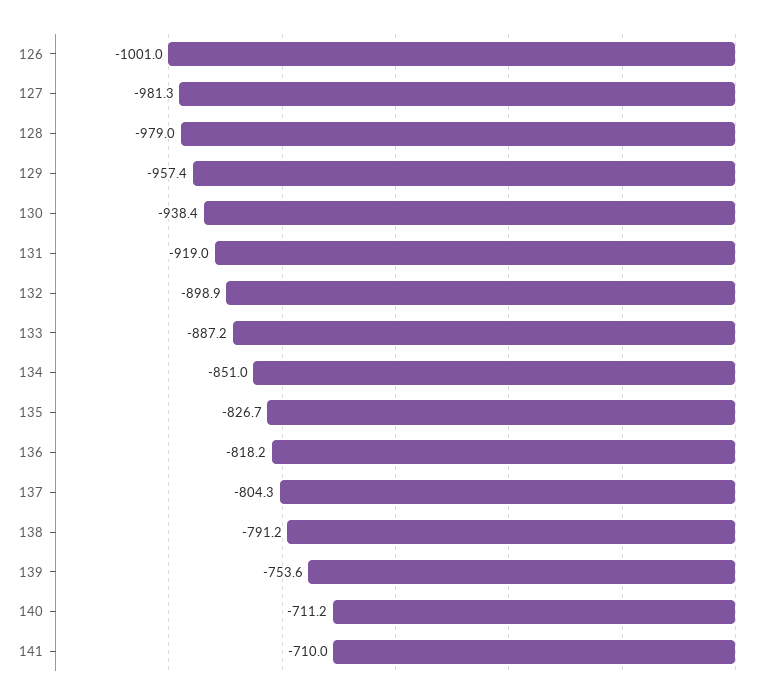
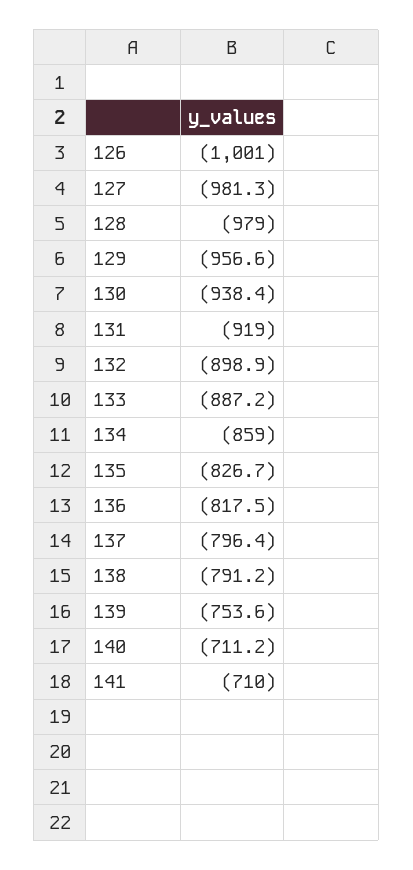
  {
    "126": -1001,
    "127": -981.3,
    "128": -979,
-   "129": -957.4,
+   "129": -956.6,
    "130": -938.4,
    "131": -919,
    "132": -898.9,
    "133": -887.2,
-   "134": -851,
+   "134": -859,
    "135": -826.7,
-   "136": -818.2,
+   "136": -817.5,
-   "137": -804.3,
+   "137": -796.4,
    "138": -791.2,
    "139": -753.6,
    "140": -711.2,
    "141": -710
  }

